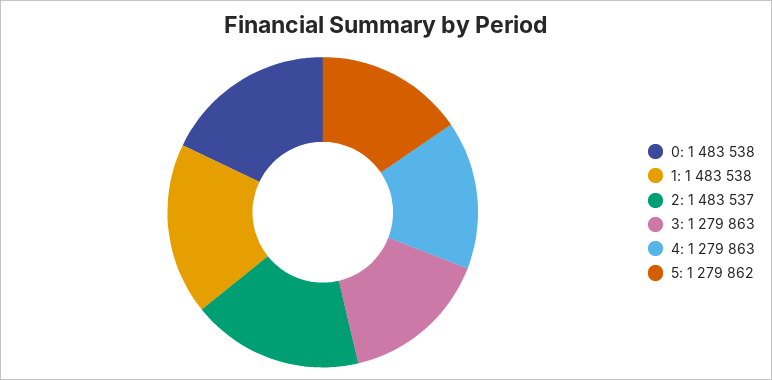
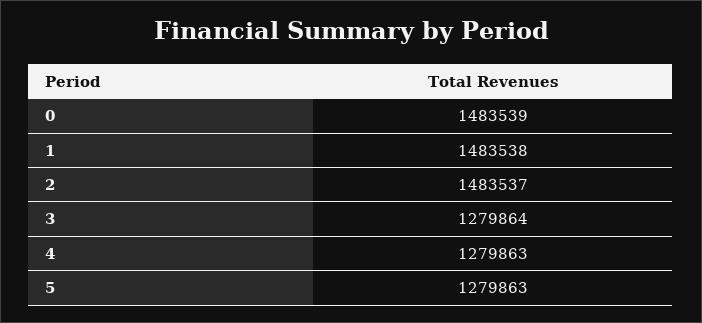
  {
-   "0": 1483538,
+   "0": 1483539,
    "1": 1483538,
    "2": 1483537,
-   "3": 1279863,
+   "3": 1279864,
    "4": 1279863,
-   "5": 1279862
+   "5": 1279863
  }

